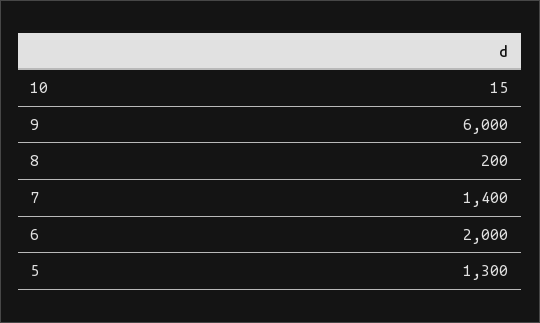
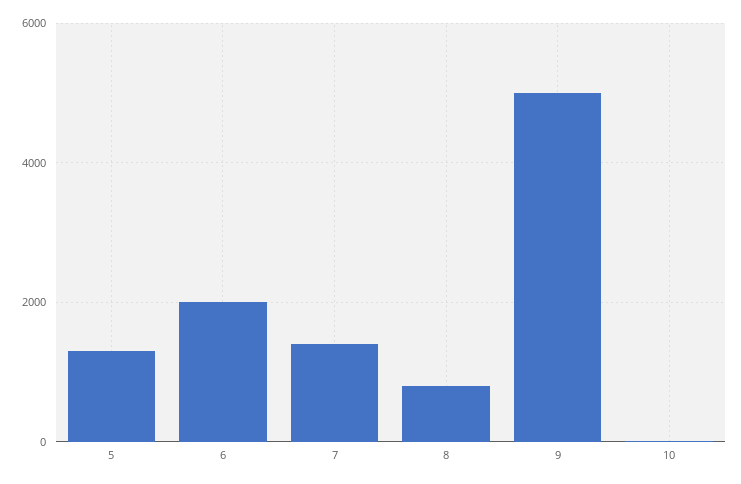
  {
    "10": 15,
-   "9": 6000,
+   "9": 5000,
-   "8": 200,
+   "8": 800,
    "7": 1400,
    "6": 2000,
    "5": 1300
  }

